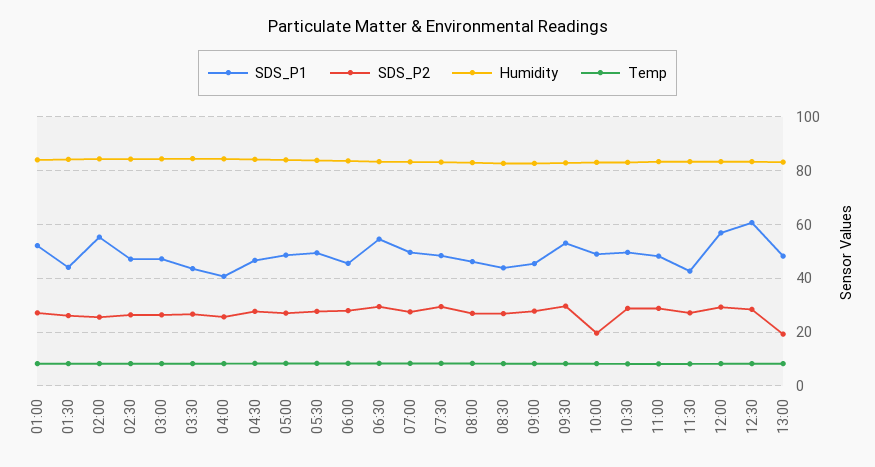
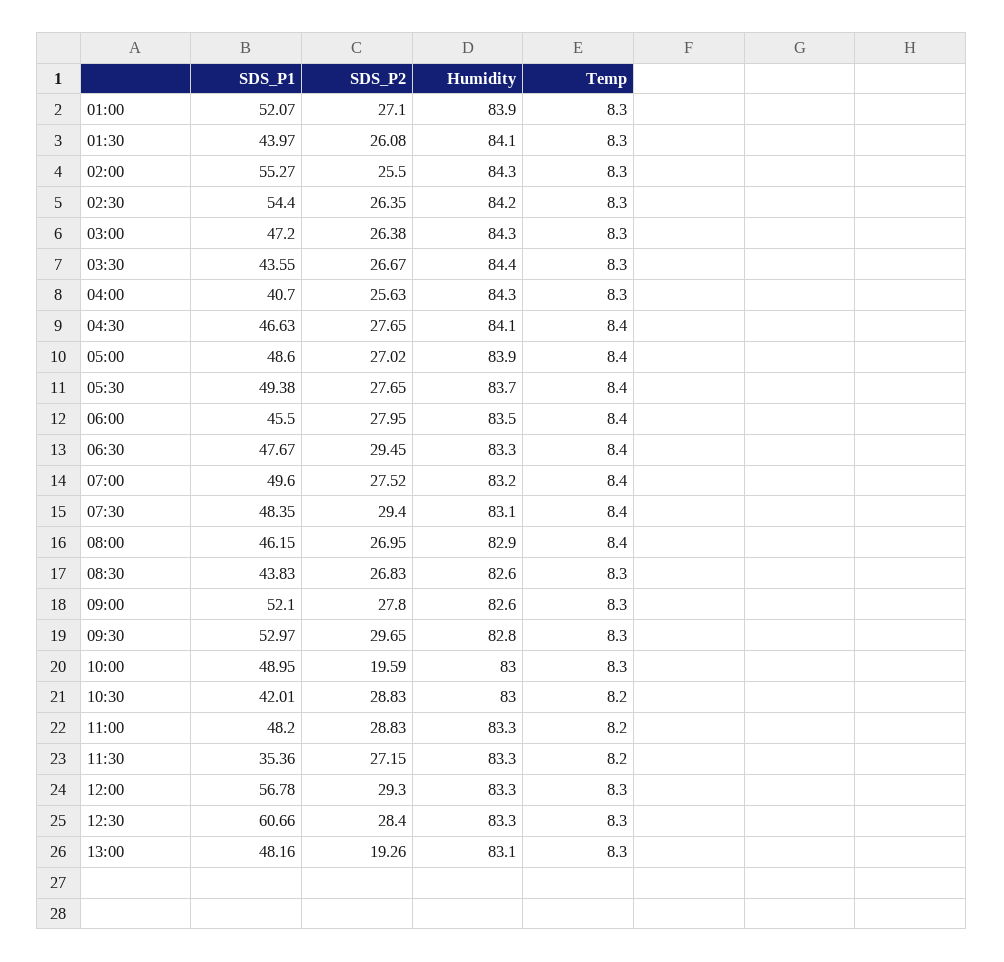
  {
    "SDS_P1": {
      "01:00": 52.07,
      "01:30": 43.97,
      "02:00": 55.27,
-     "02:30": 47.5,
+     "02:30": 54.4,
      "03:00": 47.2,
      "03:30": 43.55,
      "04:00": 40.7,
      "04:30": 46.63,
      "05:00": 48.6,
      "05:30": 49.38,
      "06:00": 45.5,
-     "06:30": 55,
+     "06:30": 47.67,
      "07:00": 49.6,
      "07:30": 48.35,
      "08:00": 46.15,
      "08:30": 43.83,
-     "09:00": 45,
+     "09:00": 52.1,
      "09:30": 52.97,
      "10:00": 48.95,
-     "10:30": 50,
+     "10:30": 42.01,
      "11:00": 48.2,
-     "11:30": 42.5,
+     "11:30": 35.36,
      "12:00": 56.78,
      "12:30": 60.66,
      "13:00": 48.16
    },
    "SDS_P2": {
      "01:00": 27.1,
      "01:30": 26.08,
      "02:00": 25.5,
      "02:30": 26.35,
      "03:00": 26.38,
      "03:30": 26.67,
      "04:00": 25.63,
      "04:30": 27.65,
      "05:00": 27.02,
      "05:30": 27.65,
      "06:00": 27.95,
      "06:30": 29.45,
      "07:00": 27.52,
      "07:30": 29.4,
      "08:00": 26.95,
      "08:30": 26.83,
      "09:00": 27.8,
      "09:30": 29.65,
      "10:00": 19.59,
      "10:30": 28.83,
      "11:00": 28.83,
      "11:30": 27.15,
      "12:00": 29.3,
      "12:30": 28.4,
      "13:00": 19.26
    },
    "Humidity": {
      "01:00": 83.9,
      "01:30": 84.1,
      "02:00": 84.3,
      "02:30": 84.2,
      "03:00": 84.3,
      "03:30": 84.4,
      "04:00": 84.3,
      "04:30": 84.1,
      "05:00": 83.9,
      "05:30": 83.7,
      "06:00": 83.5,
      "06:30": 83.3,
      "07:00": 83.2,
      "07:30": 83.1,
      "08:00": 82.9,
      "08:30": 82.6,
      "09:00": 82.6,
      "09:30": 82.8,
      "10:00": 83,
      "10:30": 83,
      "11:00": 83.3,
      "11:30": 83.3,
      "12:00": 83.3,
      "12:30": 83.3,
      "13:00": 83.1
    },
    "Temp": {
      "01:00": 8.3,
      "01:30": 8.3,
      "02:00": 8.3,
      "02:30": 8.3,
      "03:00": 8.3,
      "03:30": 8.3,
      "04:00": 8.3,
      "04:30": 8.4,
      "05:00": 8.4,
      "05:30": 8.4,
      "06:00": 8.4,
      "06:30": 8.4,
      "07:00": 8.4,
      "07:30": 8.4,
      "08:00": 8.4,
      "08:30": 8.3,
      "09:00": 8.3,
      "09:30": 8.3,
      "10:00": 8.3,
      "10:30": 8.2,
      "11:00": 8.2,
      "11:30": 8.2,
      "12:00": 8.3,
      "12:30": 8.3,
      "13:00": 8.3
    }
  }

